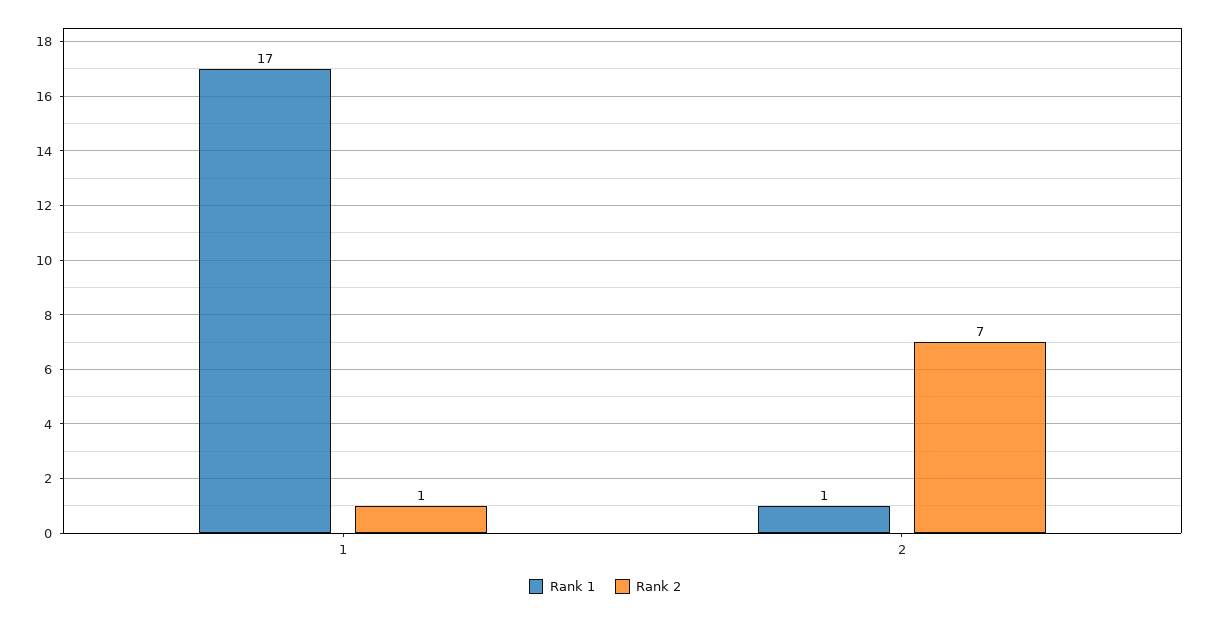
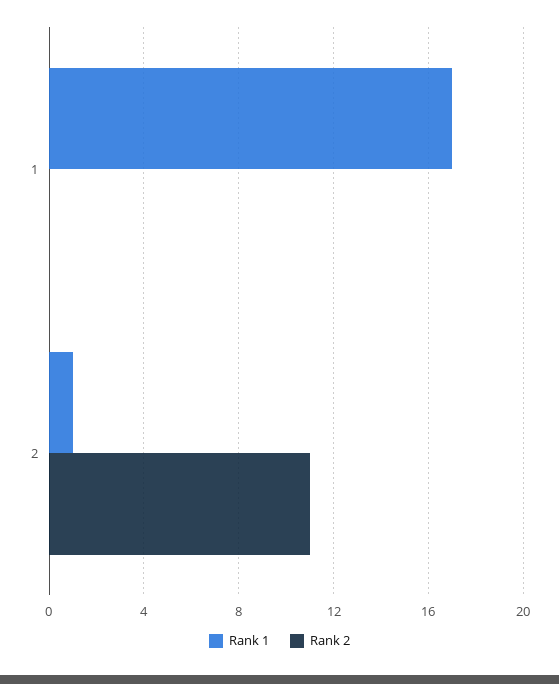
  {
    "Rank 1": {
      "1": 17,
      "2": 1
    },
    "Rank 2": {
-     "1": 1,
+     "1": 0,
-     "2": 7
+     "2": 11
    }
  }

